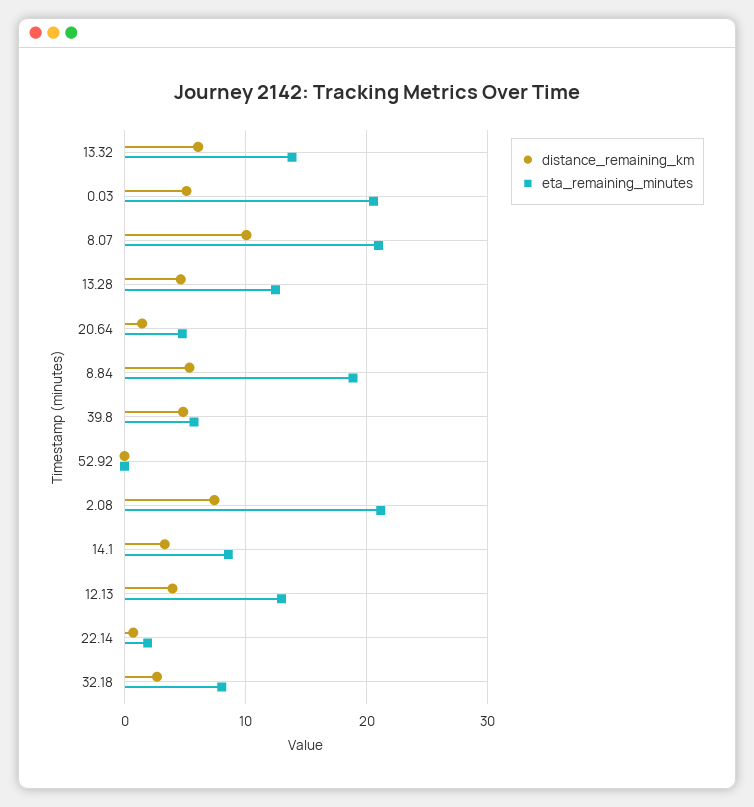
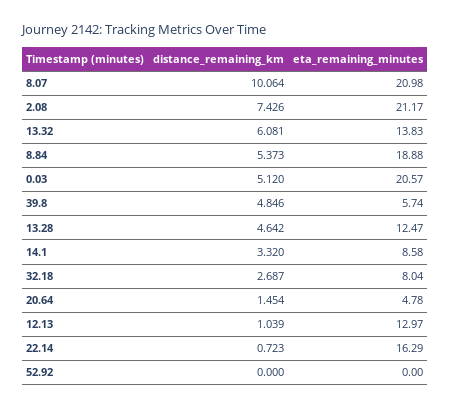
  {
    "distance_remaining_km": {
      "13.32": 6.081,
      "0.03": 5.12,
      "8.07": 10.064,
      "13.28": 4.642,
      "20.64": 1.454,
      "8.84": 5.373,
      "39.8": 4.846,
      "52.92": 0,
      "2.08": 7.426,
      "14.1": 3.32,
-     "12.13": 4,
+     "12.13": 1.039,
      "22.14": 0.723,
      "32.18": 2.687
    },
    "eta_remaining_minutes": {
      "13.32": 13.83,
      "0.03": 20.57,
      "8.07": 20.98,
      "13.28": 12.47,
      "20.64": 4.78,
      "8.84": 18.88,
      "39.8": 5.74,
      "52.92": 0,
      "2.08": 21.17,
      "14.1": 8.58,
      "12.13": 12.97,
-     "22.14": 2,
+     "22.14": 16.29,
      "32.18": 8.04
    }
  }

